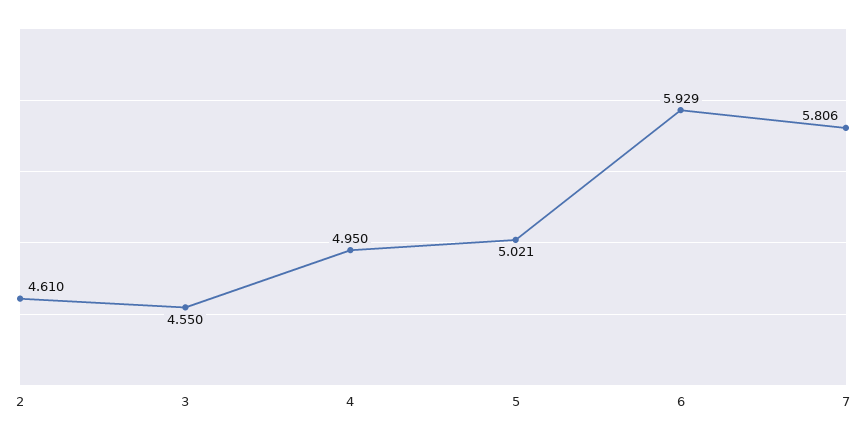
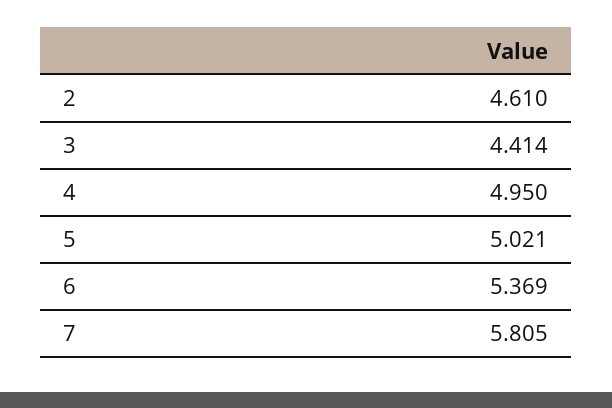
  {
    "2": 4.61,
-   "3": 4.55,
+   "3": 4.414,
    "4": 4.95,
    "5": 5.021,
-   "6": 5.929,
+   "6": 5.369,
-   "7": 5.806
+   "7": 5.805
  }

